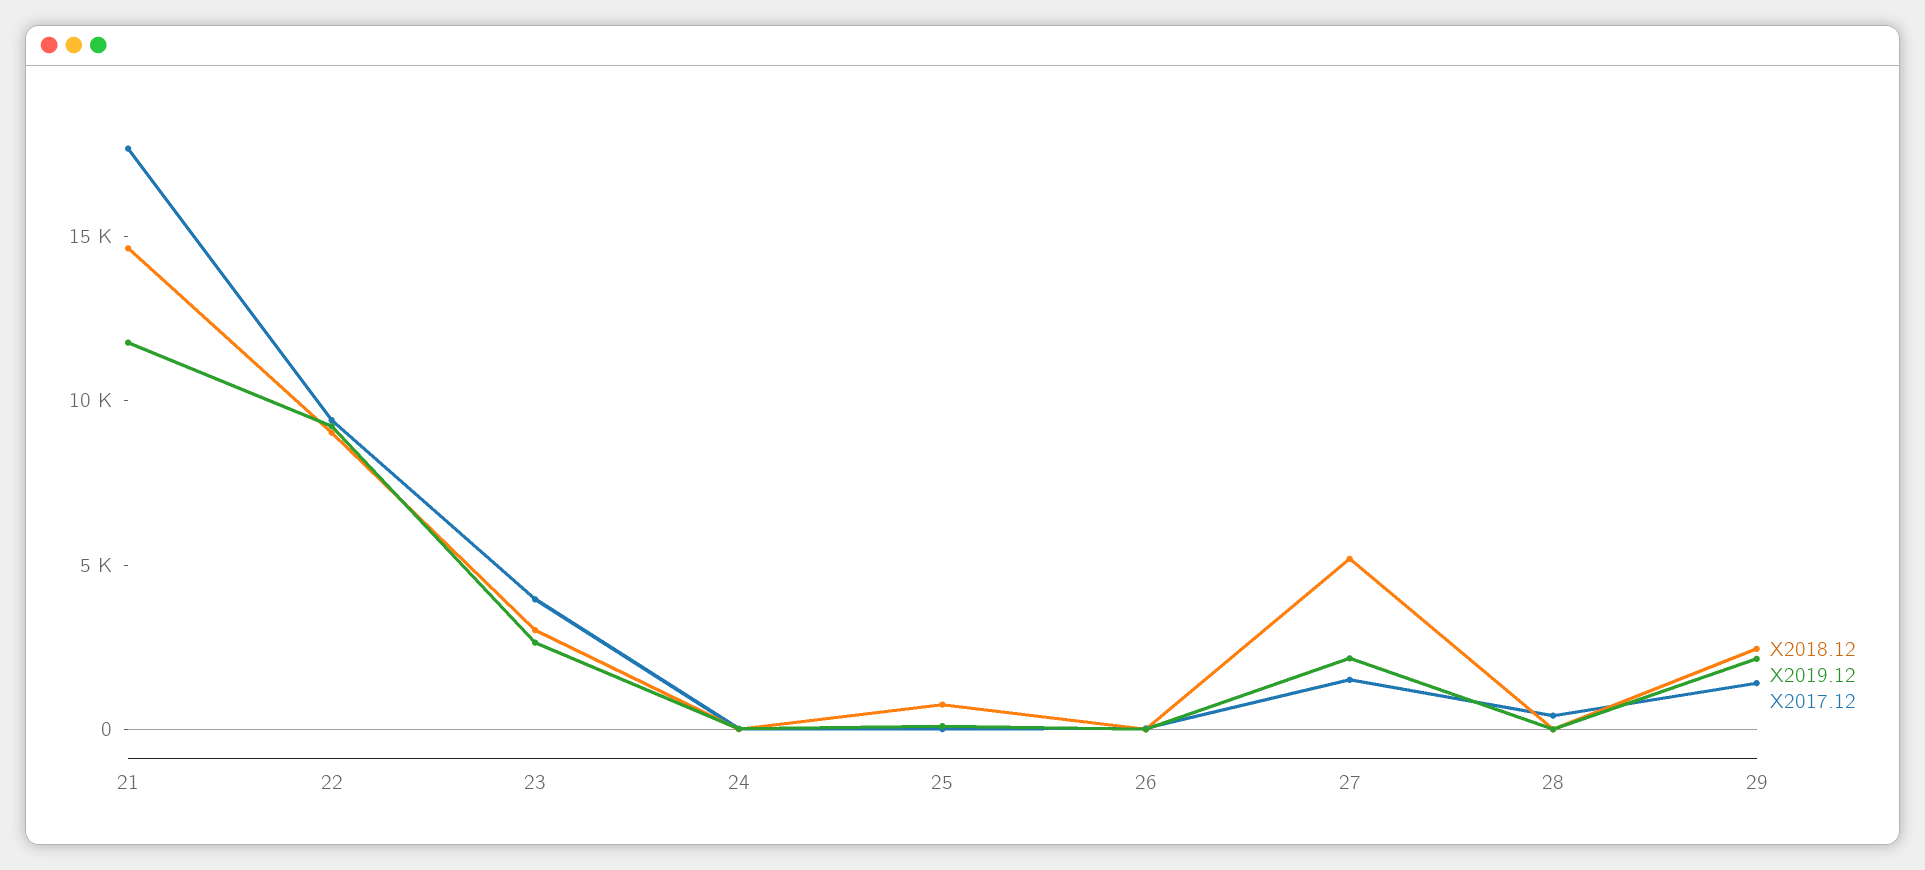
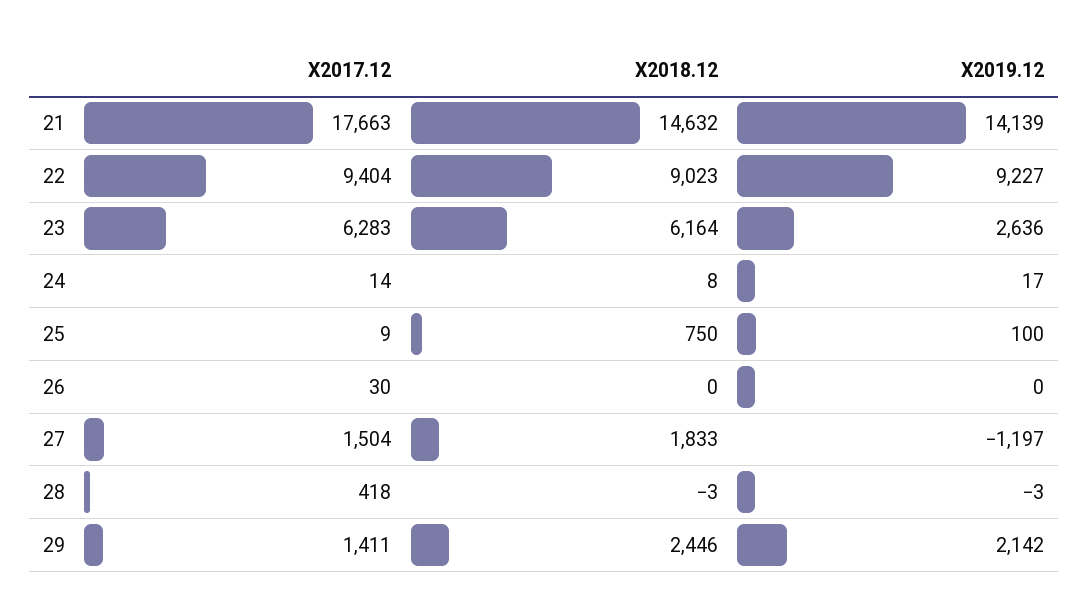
  {
    "X2018.12": {
      "21": 14632,
      "22": 9023,
-     "23": 3000,
+     "23": 6164,
      "24": 8,
      "25": 750,
      "26": 0,
-     "27": 5000,
+     "27": 1833,
      "28": -3,
      "29": 2446
    },
    "X2019.12": {
-     "21": 12000,
+     "21": 14139,
      "22": 9227,
      "23": 2636,
      "24": 17,
      "25": 100,
      "26": 0,
-     "27": 2000,
+     "27": -1197,
      "28": -3,
      "29": 2142
    },
    "X2017.12": {
      "21": 17663,
      "22": 9404,
-     "23": 4000,
+     "23": 6283,
      "24": 14,
      "25": 9,
      "26": 30,
      "27": 1504,
      "28": 418,
      "29": 1411
    }
  }

